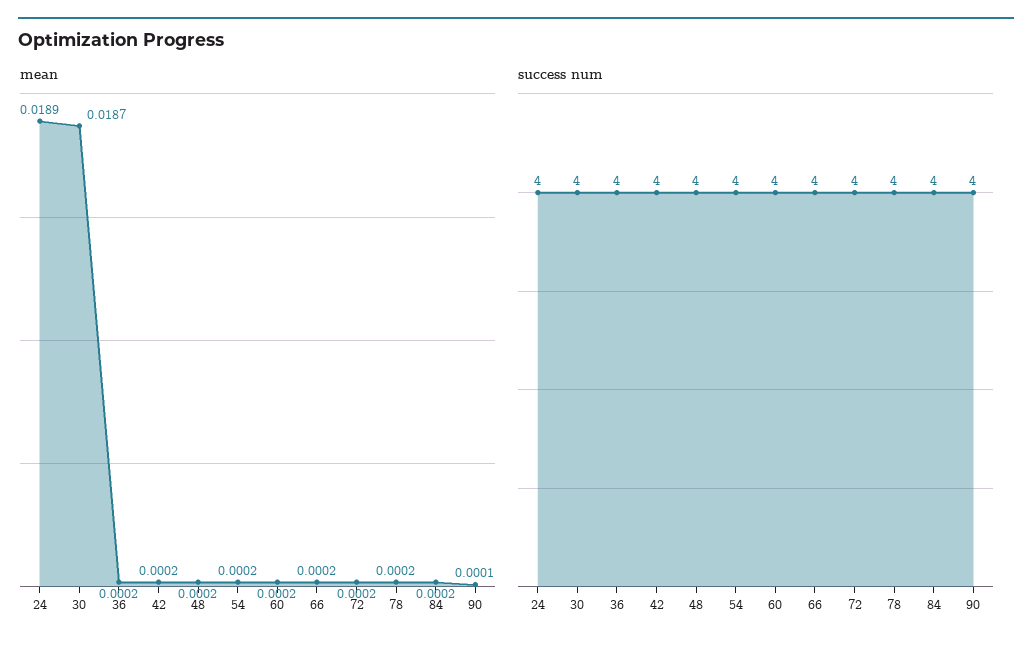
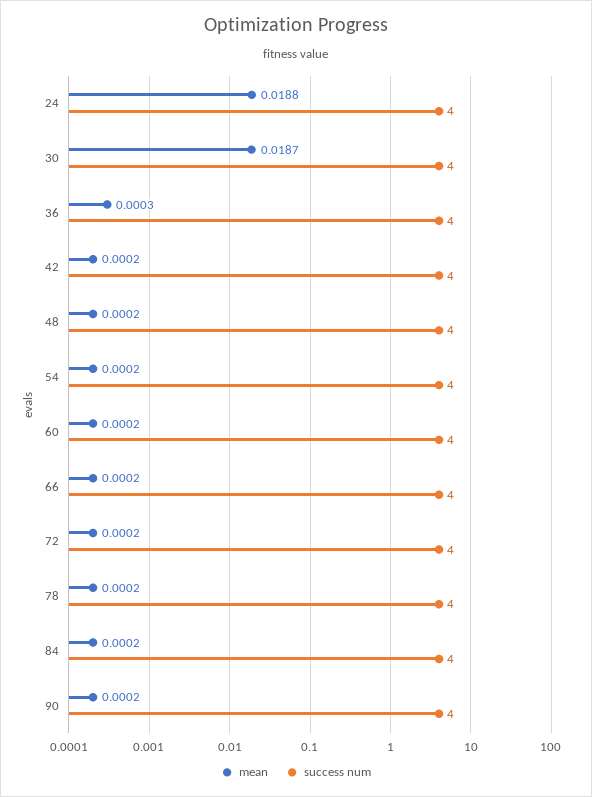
  {
    "mean": {
-     "24": 0.0189,
+     "24": 0.0188,
      "30": 0.0187,
-     "36": 0.0002,
+     "36": 0.0003,
      "42": 0.0002,
      "48": 0.0002,
      "54": 0.0002,
      "60": 0.0002,
      "66": 0.0002,
      "72": 0.0002,
      "78": 0.0002,
      "84": 0.0002,
-     "90": 0.0001
+     "90": 0.0002
    },
    "success num": {
      "24": 4,
      "30": 4,
      "36": 4,
      "42": 4,
      "48": 4,
      "54": 4,
      "60": 4,
      "66": 4,
      "72": 4,
      "78": 4,
      "84": 4,
      "90": 4
    }
  }

